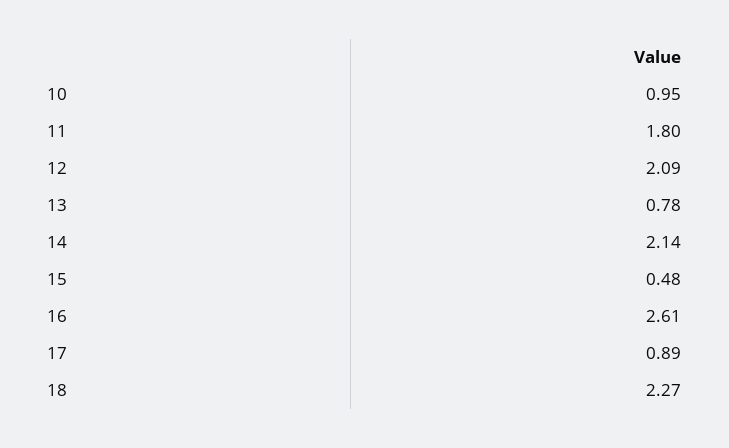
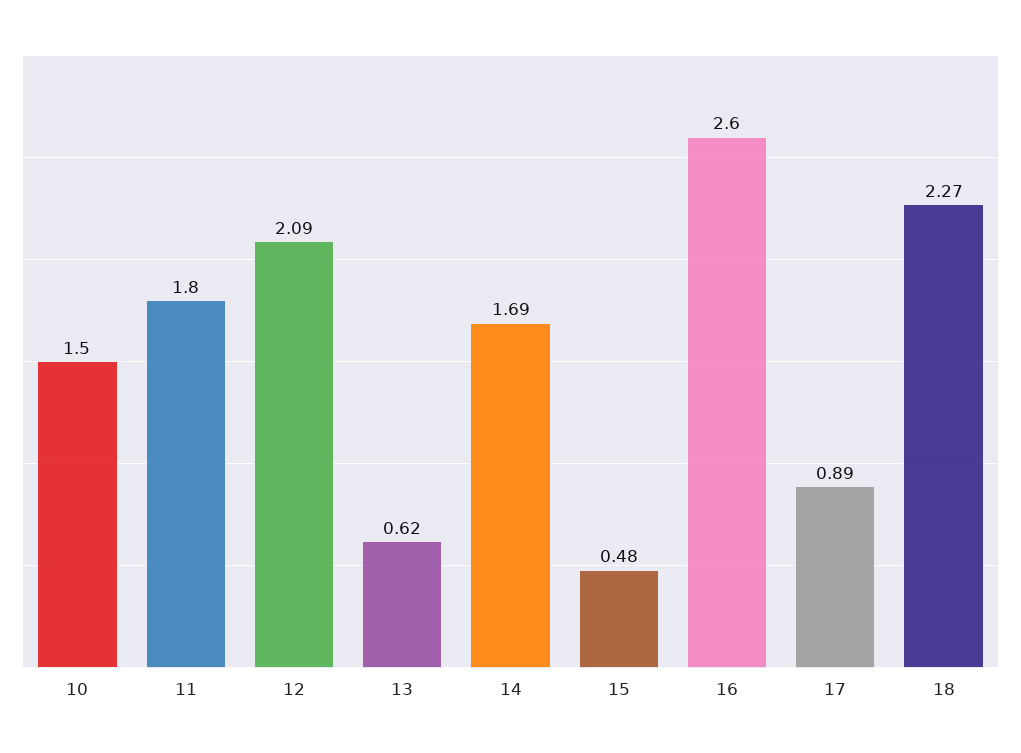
  {
-   "10": 0.95,
+   "10": 1.5,
    "11": 1.8,
    "12": 2.09,
-   "13": 0.78,
+   "13": 0.62,
-   "14": 2.14,
+   "14": 1.69,
    "15": 0.48,
-   "16": 2.61,
+   "16": 2.6,
    "17": 0.89,
    "18": 2.27
  }

